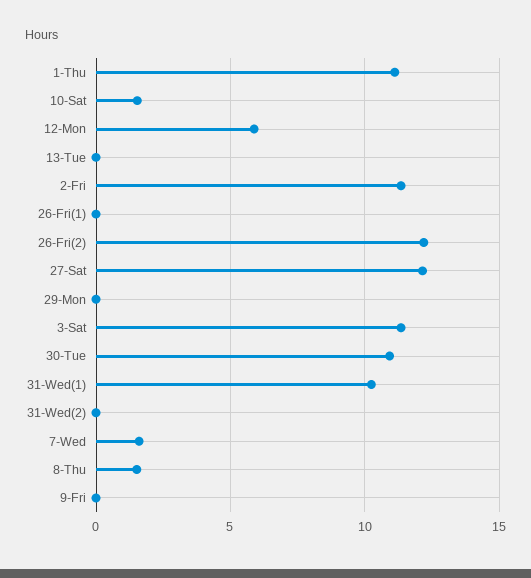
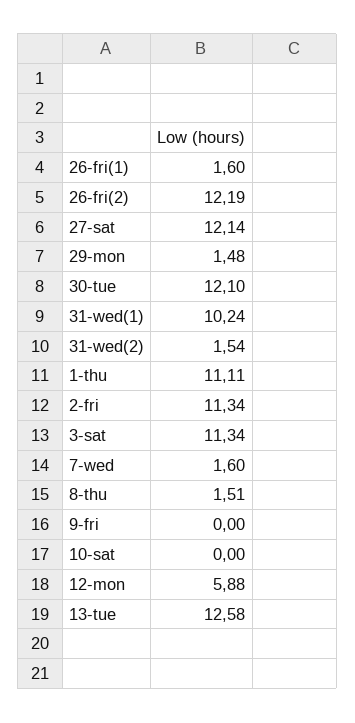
  {
    "1-Thu": 11.11,
-   "10-Sat": 1.5,
+   "10-Sat": 0,
    "12-Mon": 5.88,
-   "13-Tue": 0,
+   "13-Tue": 12.58,
    "2-Fri": 11.34,
-   "26-Fri(1)": 0,
+   "26-Fri(1)": 1.6,
    "26-Fri(2)": 12.19,
    "27-Sat": 12.14,
-   "29-Mon": 0,
+   "29-Mon": 1.48,
    "3-Sat": 11.34,
-   "30-Tue": 11,
+   "30-Tue": 12.1,
    "31-Wed(1)": 10.24,
-   "31-Wed(2)": 0,
+   "31-Wed(2)": 1.54,
    "7-Wed": 1.6,
    "8-Thu": 1.51,
    "9-Fri": 0
  }

